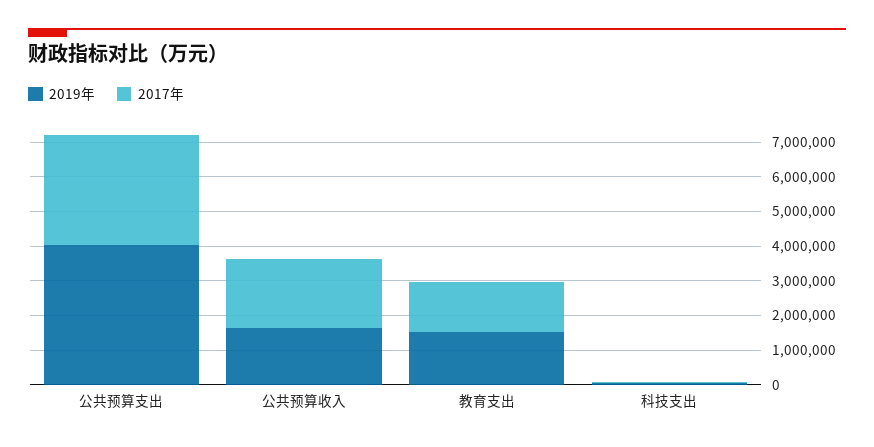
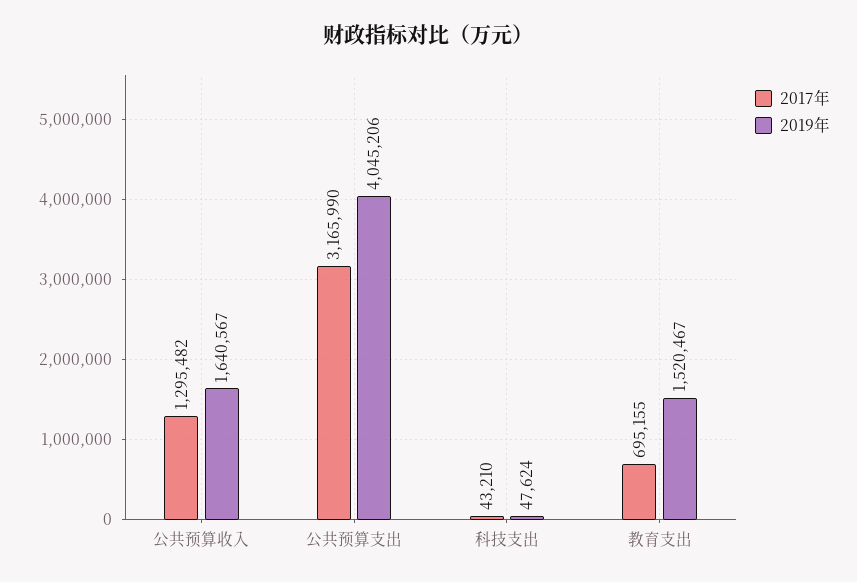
  {
    "2019年": {
      "公共预算支出": 4045206,
      "公共预算收入": 1640567,
      "教育支出": 1520467,
      "科技支出": 47624
    },
    "2017年": {
      "公共预算支出": 3165990,
-     "公共预算收入": 2000000,
+     "公共预算收入": 1295482,
-     "教育支出": 1500000,
+     "教育支出": 695155,
      "科技支出": 43210
    }
  }

